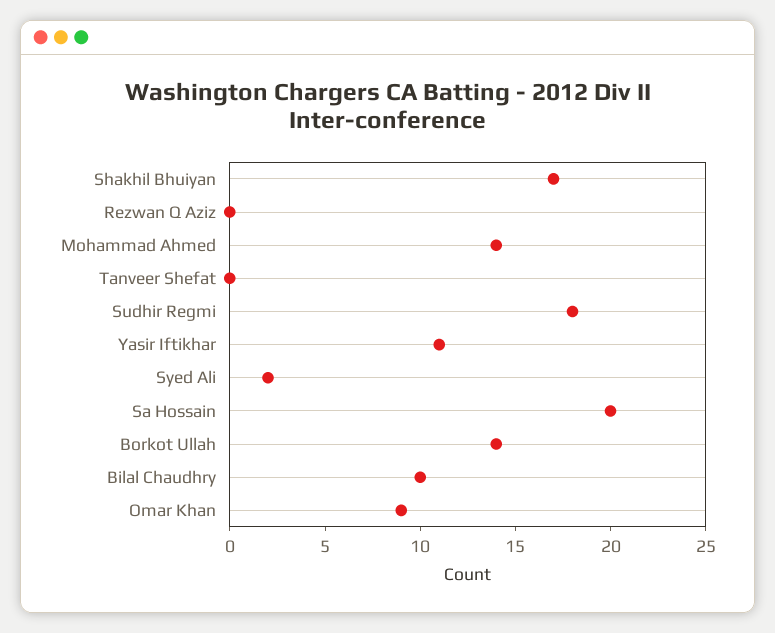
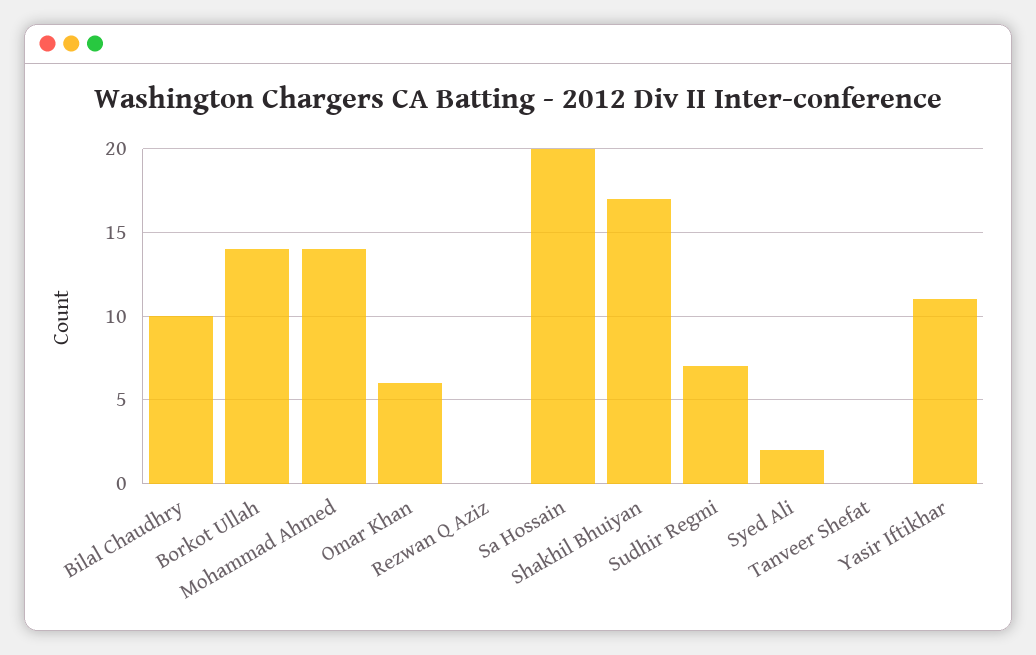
  {
    "Shakhil Bhuiyan": 17,
    "Rezwan Q Aziz": 0,
    "Mohammad Ahmed": 14,
    "Tanveer Shefat": 0,
-   "Sudhir Regmi": 18,
+   "Sudhir Regmi": 7,
    "Yasir Iftikhar": 11,
    "Syed Ali": 2,
    "Sa Hossain": 20,
    "Borkot Ullah": 14,
    "Bilal Chaudhry": 10,
-   "Omar Khan": 9
+   "Omar Khan": 6
  }

